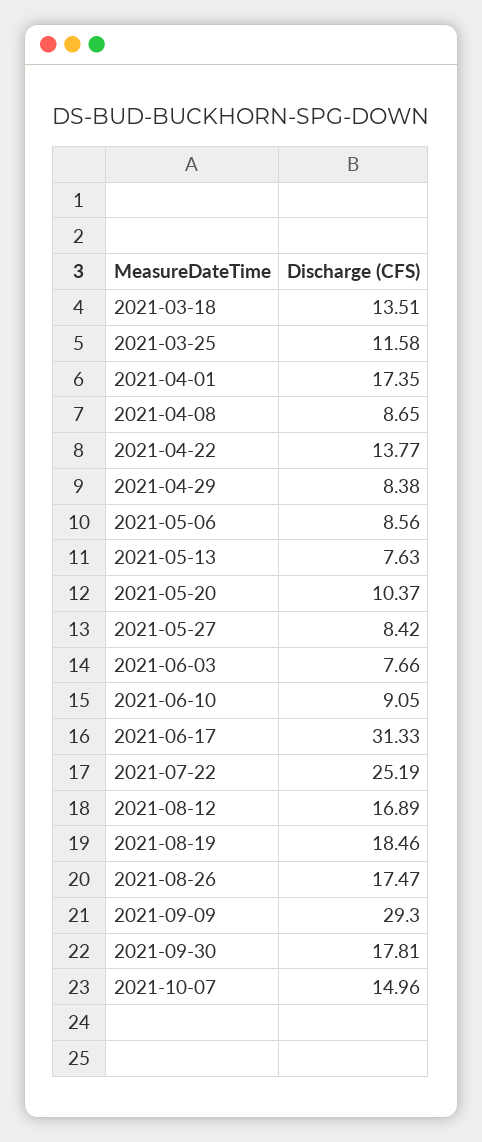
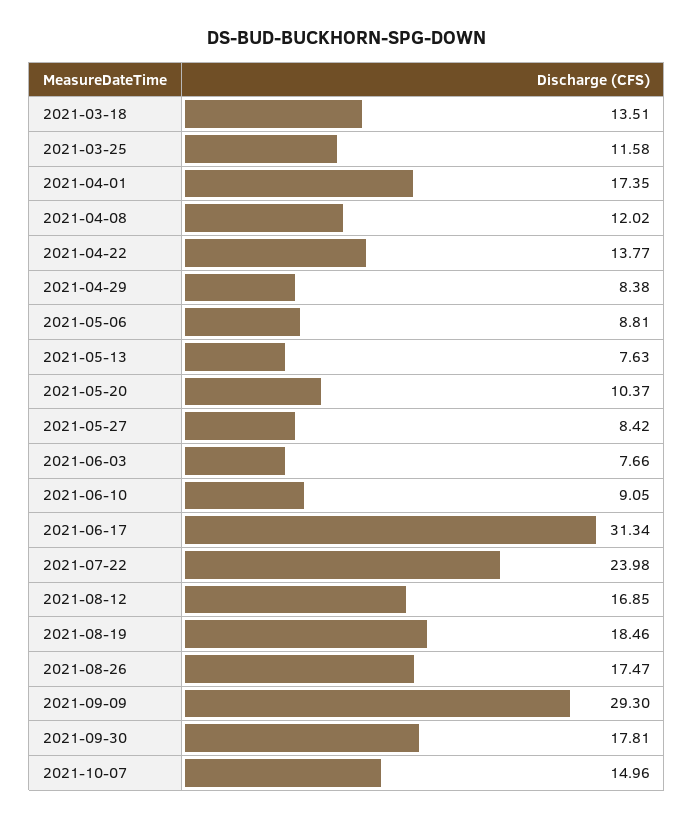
  {
    "2021-03-18": 13.51,
    "2021-03-25": 11.58,
    "2021-04-01": 17.35,
-   "2021-04-08": 8.65,
+   "2021-04-08": 12.02,
    "2021-04-22": 13.77,
    "2021-04-29": 8.38,
-   "2021-05-06": 8.56,
+   "2021-05-06": 8.81,
    "2021-05-13": 7.63,
    "2021-05-20": 10.37,
    "2021-05-27": 8.42,
    "2021-06-03": 7.66,
    "2021-06-10": 9.05,
-   "2021-06-17": 31.33,
+   "2021-06-17": 31.34,
-   "2021-07-22": 25.19,
+   "2021-07-22": 23.98,
-   "2021-08-12": 16.89,
+   "2021-08-12": 16.85,
    "2021-08-19": 18.46,
    "2021-08-26": 17.47,
    "2021-09-09": 29.3,
    "2021-09-30": 17.81,
    "2021-10-07": 14.96
  }

